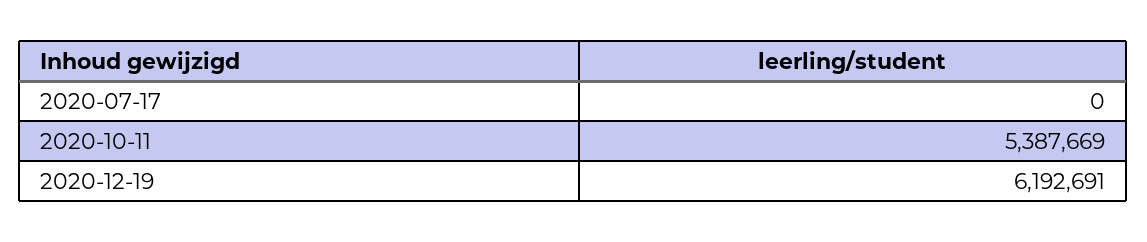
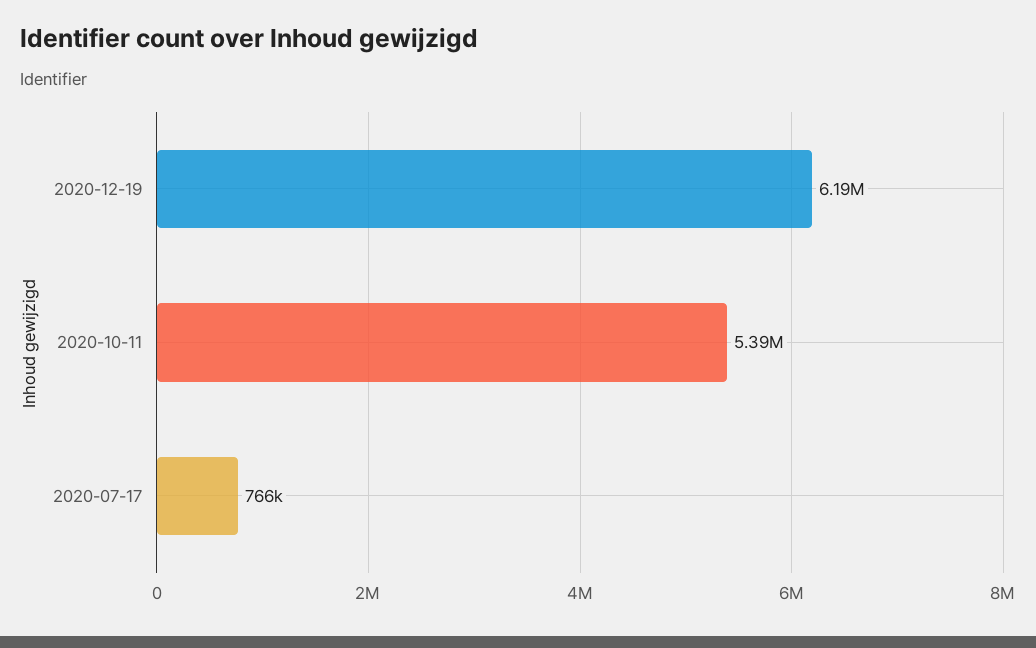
  {
-   "2020-07-17": 0,
+   "2020-07-17": 766000,
    "2020-10-11": 5387669,
    "2020-12-19": 6192691
  }

